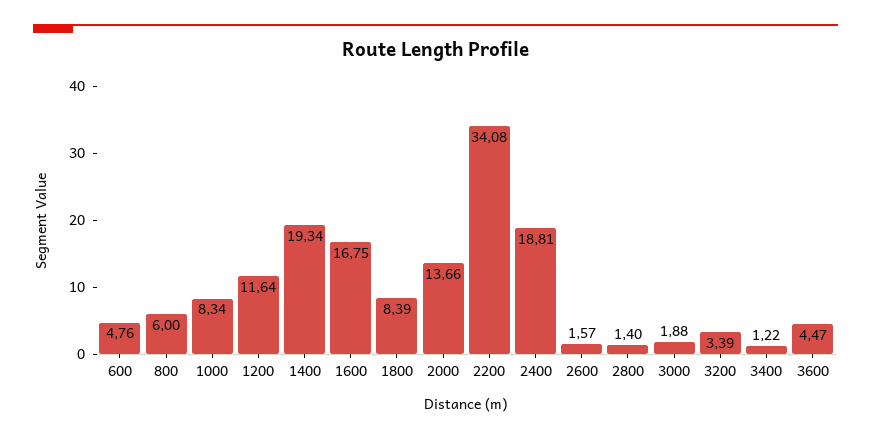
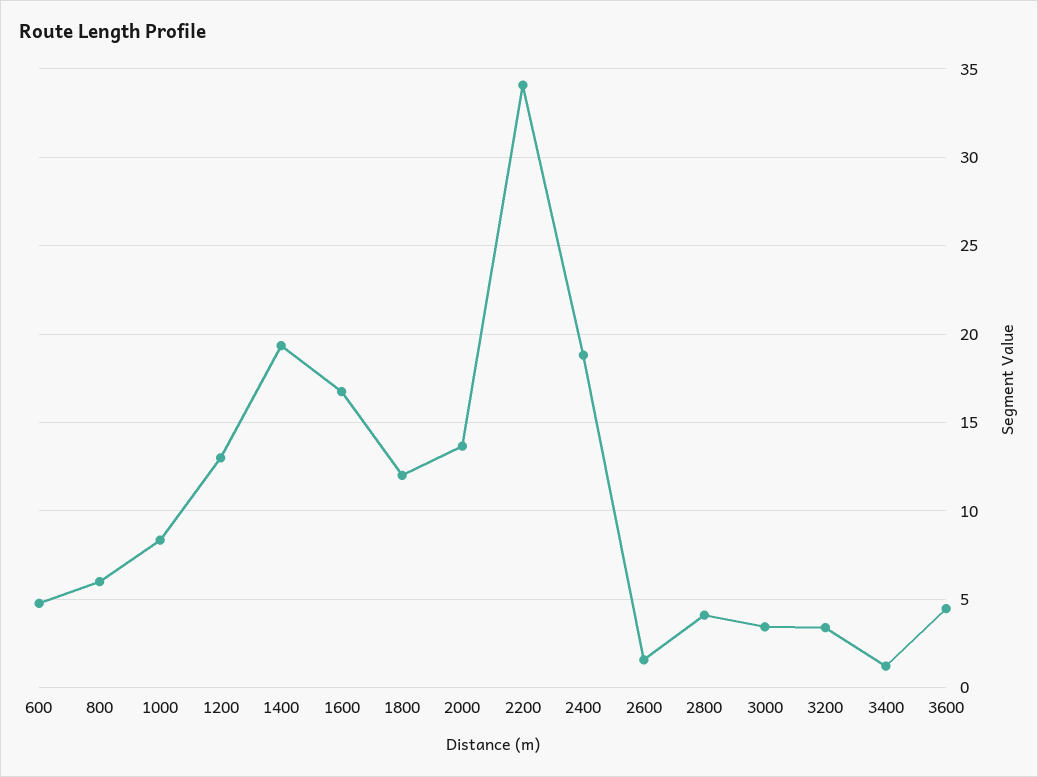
  {
    "600": 4.76,
    "800": 6,
    "1000": 8.34,
-   "1200": 11.64,
+   "1200": 13,
    "1400": 19.34,
    "1600": 16.75,
-   "1800": 8.39,
+   "1800": 12,
    "2000": 13.66,
    "2200": 34.08,
    "2400": 18.81,
    "2600": 1.57,
-   "2800": 1.4,
+   "2800": 4,
-   "3000": 1.88,
+   "3000": 3.5,
    "3200": 3.39,
    "3400": 1.22,
    "3600": 4.47
  }

